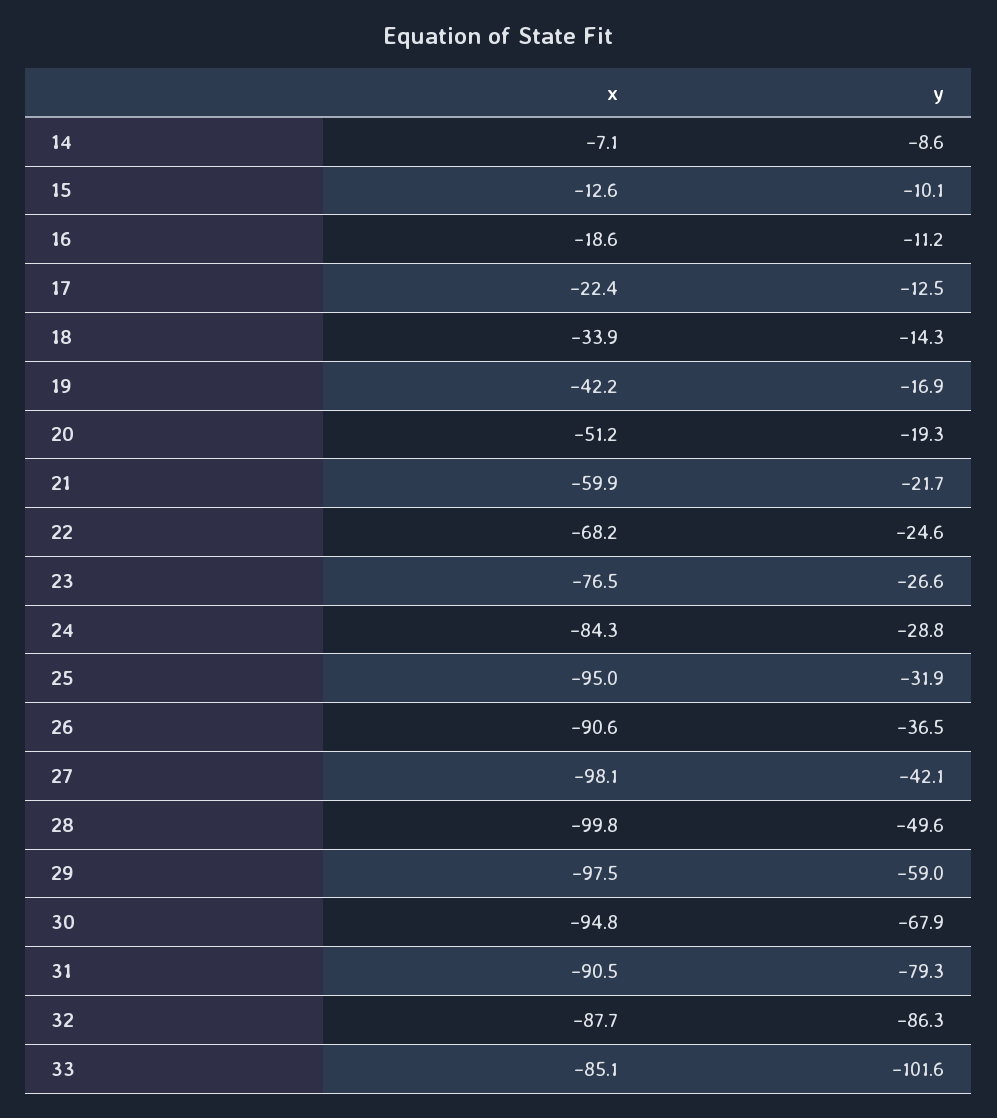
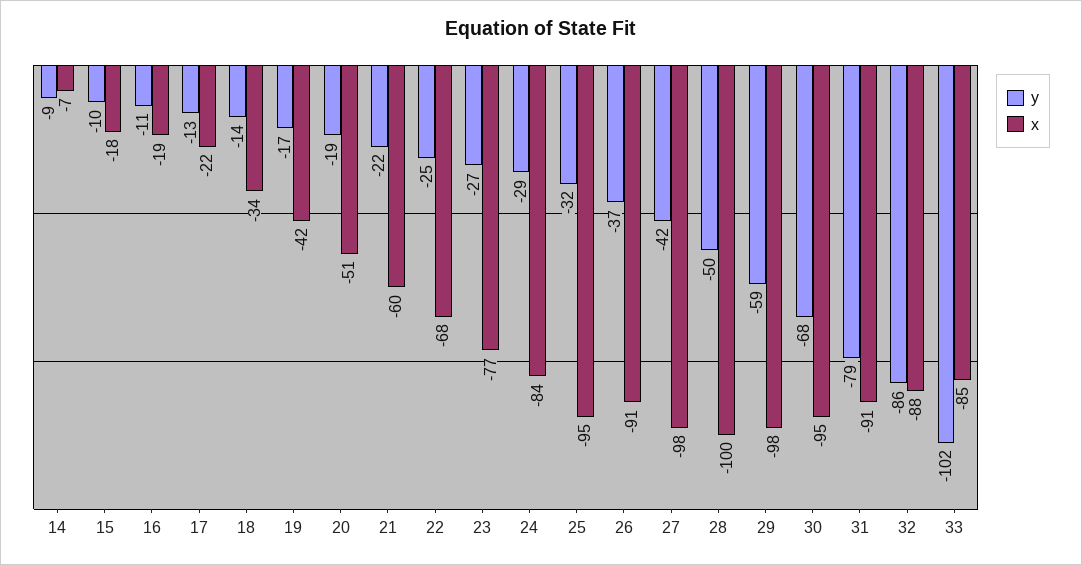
  {
    "x": {
      "14": -7.1,
-     "15": -12.6,
+     "15": -18,
      "16": -18.6,
      "17": -22.4,
      "18": -33.9,
      "19": -42.2,
      "20": -51.2,
      "21": -59.9,
      "22": -68.2,
      "23": -76.5,
      "24": -84.3,
      "25": -95,
      "26": -90.6,
      "27": -98.1,
      "28": -99.8,
      "29": -97.5,
      "30": -94.8,
      "31": -90.5,
      "32": -87.7,
      "33": -85.1
    },
    "y": {
      "14": -8.6,
      "15": -10.1,
      "16": -11.2,
      "17": -12.5,
      "18": -14.3,
      "19": -16.9,
      "20": -19.3,
      "21": -21.7,
      "22": -24.6,
      "23": -26.6,
      "24": -28.8,
      "25": -31.9,
      "26": -36.5,
      "27": -42.1,
      "28": -49.6,
      "29": -59,
      "30": -67.9,
      "31": -79.3,
      "32": -86.3,
      "33": -101.6
    }
  }

